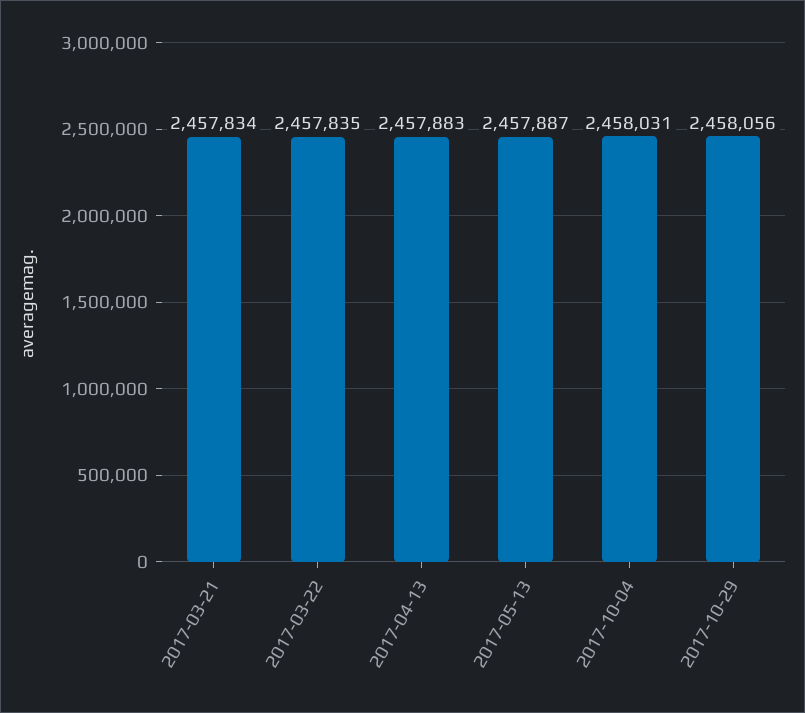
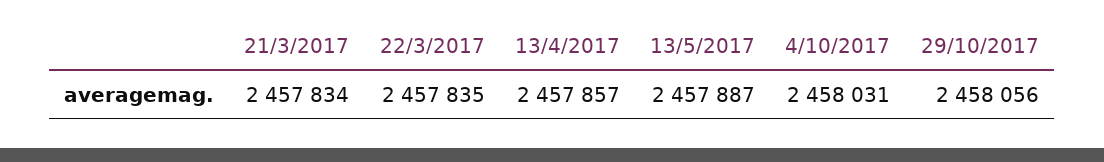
  {
    "2017-03-21": 2457834,
    "2017-03-22": 2457835,
-   "2017-04-13": 2457883,
+   "2017-04-13": 2457857,
    "2017-05-13": 2457887,
    "2017-10-04": 2458031,
    "2017-10-29": 2458056
  }

